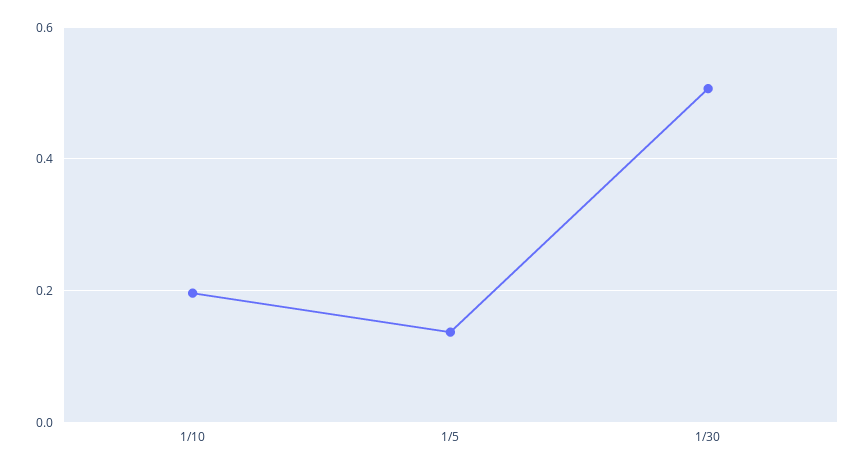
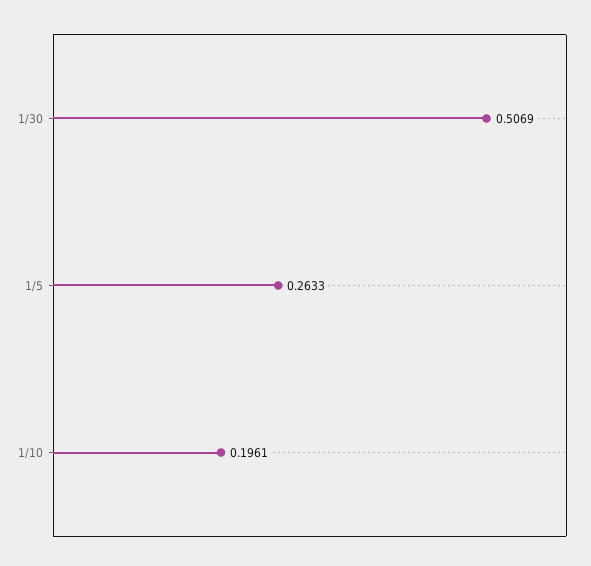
  {
    "1/10": 0.1961,
-   "1/5": 0.14,
+   "1/5": 0.2633,
    "1/30": 0.5069
  }

